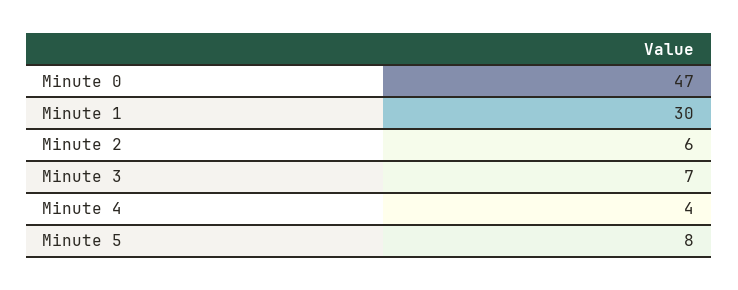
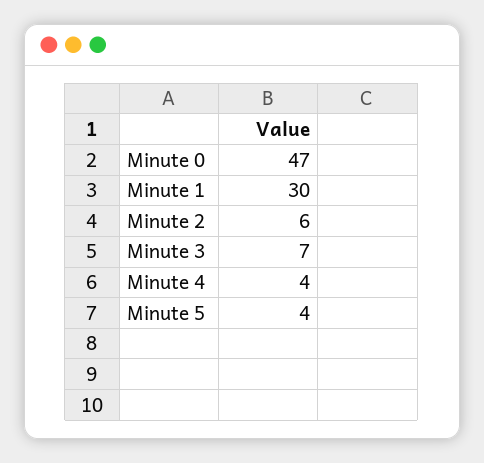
  {
    "Minute 0": 47,
    "Minute 1": 30,
    "Minute 2": 6,
    "Minute 3": 7,
    "Minute 4": 4,
-   "Minute 5": 8
+   "Minute 5": 4
  }

